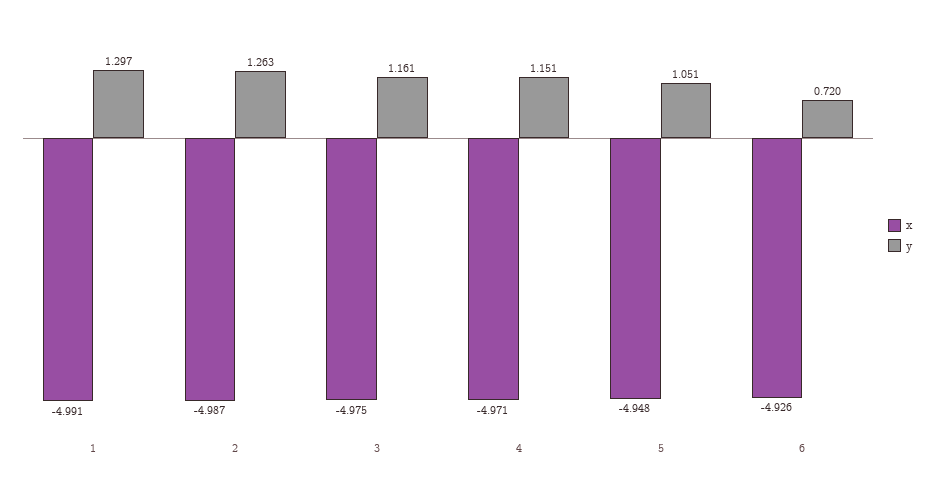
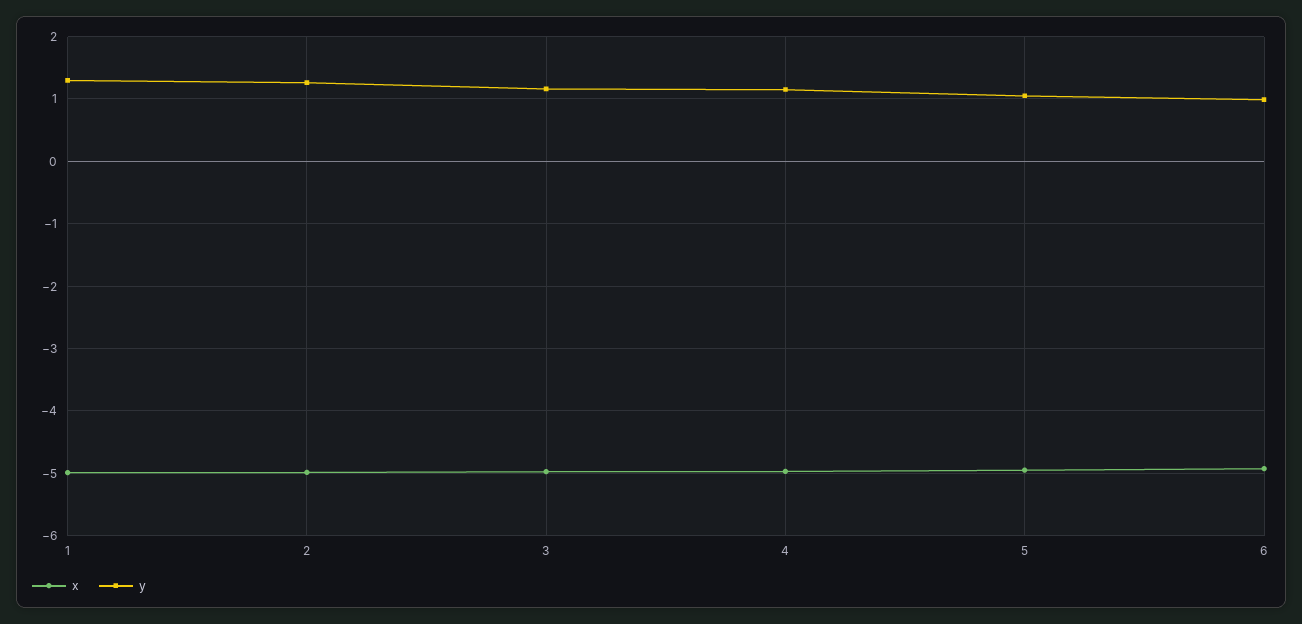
  {
    "x": {
      "1": -4.991,
      "2": -4.987,
      "3": -4.975,
      "4": -4.971,
      "5": -4.948,
      "6": -4.926
    },
    "y": {
      "1": 1.297,
      "2": 1.263,
      "3": 1.161,
      "4": 1.151,
      "5": 1.051,
-     "6": 0.72
+     "6": 1
    }
  }

